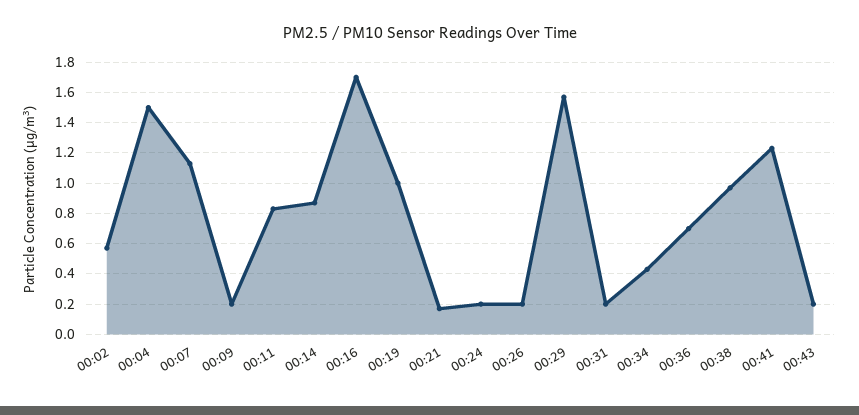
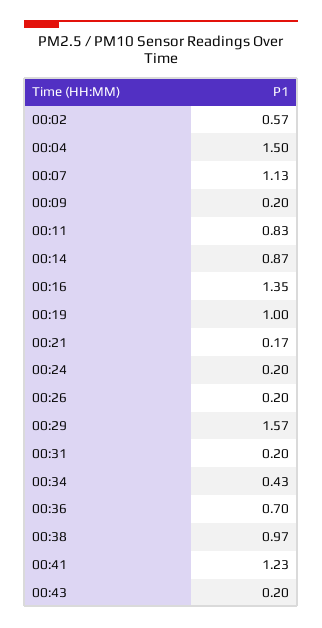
  {
    "00:02": 0.57,
    "00:04": 1.5,
    "00:07": 1.13,
    "00:09": 0.2,
    "00:11": 0.83,
    "00:14": 0.87,
-   "00:16": 1.7,
+   "00:16": 1.35,
    "00:19": 1,
    "00:21": 0.17,
    "00:24": 0.2,
    "00:26": 0.2,
    "00:29": 1.57,
    "00:31": 0.2,
    "00:34": 0.43,
    "00:36": 0.7,
    "00:38": 0.97,
    "00:41": 1.23,
    "00:43": 0.2
  }

